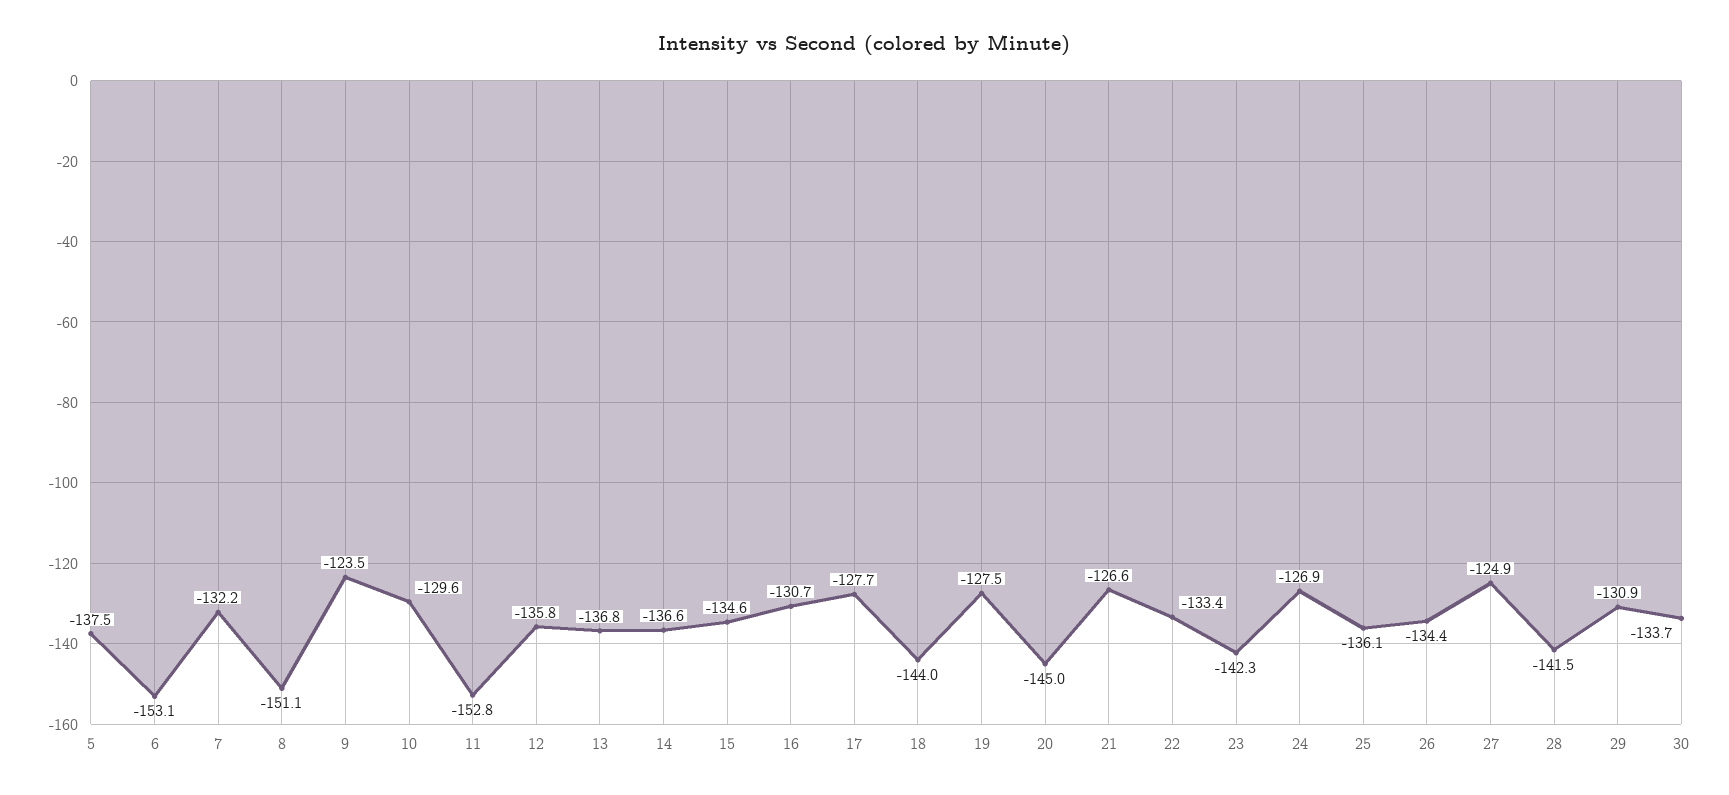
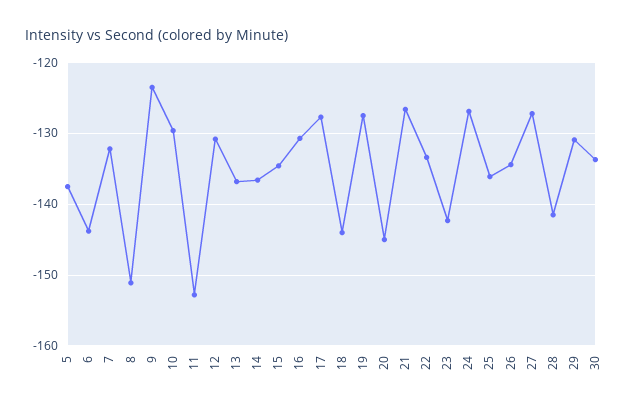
  {
    "5": -137.5,
-   "6": -153.1,
+   "6": -144,
    "7": -132.2,
    "8": -151.1,
    "9": -123.5,
    "10": -129.6,
    "11": -152.8,
-   "12": -135.8,
+   "12": -131,
    "13": -136.8,
    "14": -136.6,
    "15": -134.6,
    "16": -130.7,
    "17": -127.7,
    "18": -144,
    "19": -127.5,
    "20": -145,
    "21": -126.6,
    "22": -133.4,
    "23": -142.3,
    "24": -126.9,
    "25": -136.1,
    "26": -134.4,
-   "27": -124.9,
+   "27": -127,
    "28": -141.5,
    "29": -130.9,
    "30": -133.7
  }

